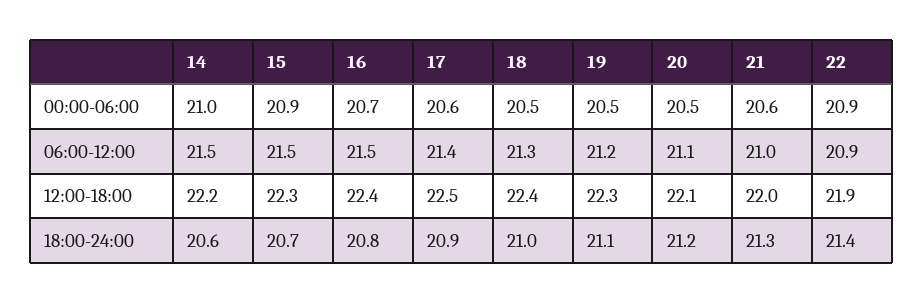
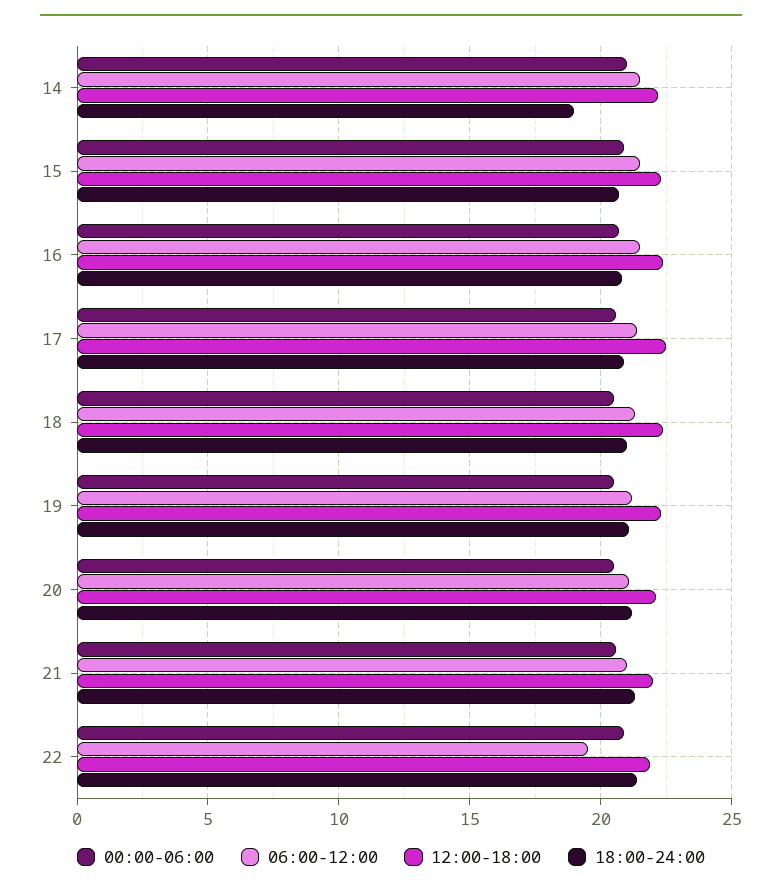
  {
    "00:00-06:00": {
      "14": 21,
      "15": 20.9,
      "16": 20.7,
      "17": 20.6,
      "18": 20.5,
      "19": 20.5,
      "20": 20.5,
      "21": 20.6,
      "22": 20.9
    },
    "06:00-12:00": {
      "14": 21.5,
      "15": 21.5,
      "16": 21.5,
      "17": 21.4,
      "18": 21.3,
      "19": 21.2,
      "20": 21.1,
      "21": 21,
-     "22": 20.9
+     "22": 19.5
    },
    "12:00-18:00": {
      "14": 22.2,
      "15": 22.3,
      "16": 22.4,
      "17": 22.5,
      "18": 22.4,
      "19": 22.3,
      "20": 22.1,
      "21": 22,
      "22": 21.9
    },
    "18:00-24:00": {
-     "14": 20.6,
+     "14": 19,
      "15": 20.7,
      "16": 20.8,
      "17": 20.9,
      "18": 21,
      "19": 21.1,
      "20": 21.2,
      "21": 21.3,
      "22": 21.4
    }
  }

